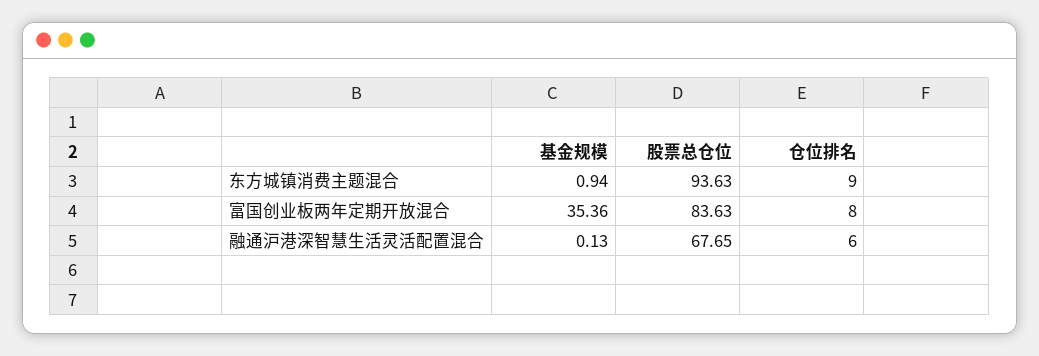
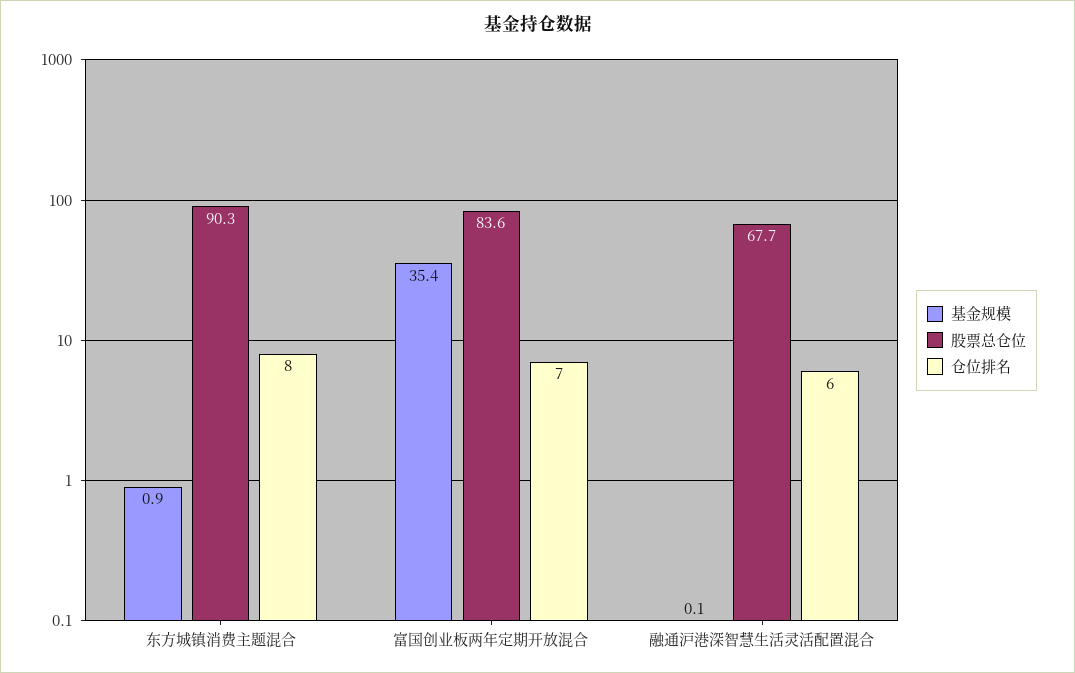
  {
    "基金规模": {
      "东方城镇消费主题混合": 0.94,
      "富国创业板两年定期开放混合": 35.36,
      "融通沪港深智慧生活灵活配置混合": 0.13
    },
    "股票总仓位": {
-     "东方城镇消费主题混合": 93.63,
+     "东方城镇消费主题混合": 90.3,
      "富国创业板两年定期开放混合": 83.63,
      "融通沪港深智慧生活灵活配置混合": 67.65
    },
    "仓位排名": {
-     "东方城镇消费主题混合": 9,
+     "东方城镇消费主题混合": 8,
-     "富国创业板两年定期开放混合": 8,
+     "富国创业板两年定期开放混合": 7,
      "融通沪港深智慧生活灵活配置混合": 6
    }
  }

